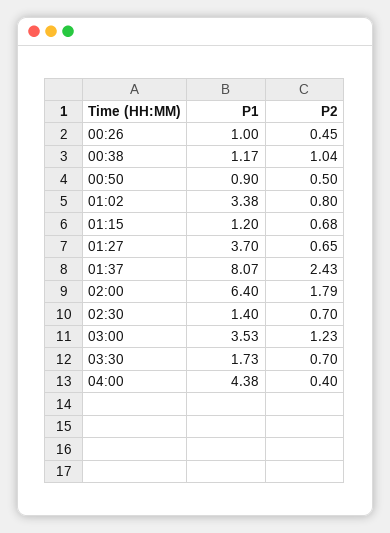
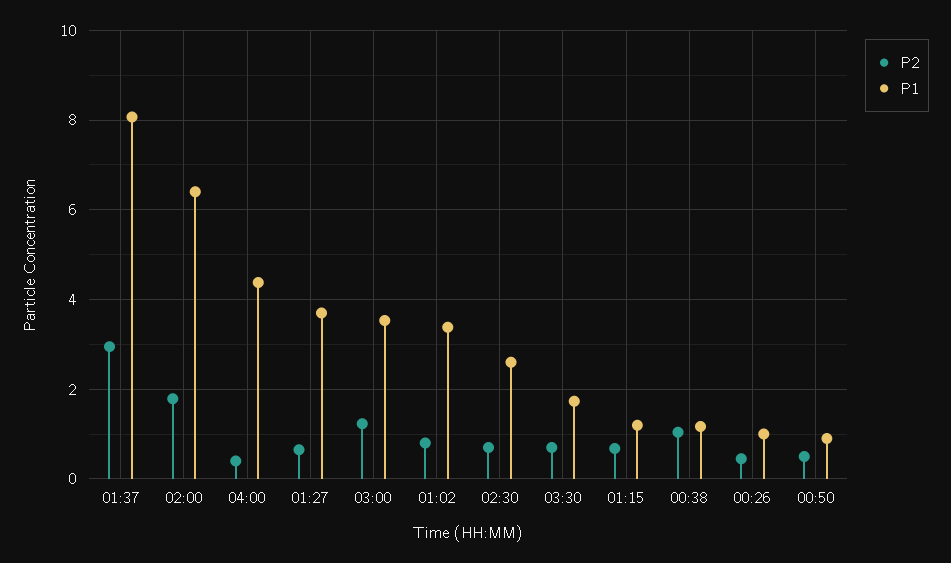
  {
    "P1": {
      "00:26": 1,
      "00:38": 1.17,
      "00:50": 0.9,
      "01:02": 3.38,
      "01:15": 1.2,
      "01:27": 3.7,
      "01:37": 8.07,
      "02:00": 6.4,
-     "02:30": 1.4,
+     "02:30": 2.6,
      "03:00": 3.53,
      "03:30": 1.73,
      "04:00": 4.38
    },
    "P2": {
      "00:26": 0.45,
      "00:38": 1.04,
      "00:50": 0.5,
      "01:02": 0.8,
      "01:15": 0.68,
      "01:27": 0.65,
-     "01:37": 2.43,
+     "01:37": 3,
      "02:00": 1.79,
      "02:30": 0.7,
      "03:00": 1.23,
      "03:30": 0.7,
      "04:00": 0.4
    }
  }

